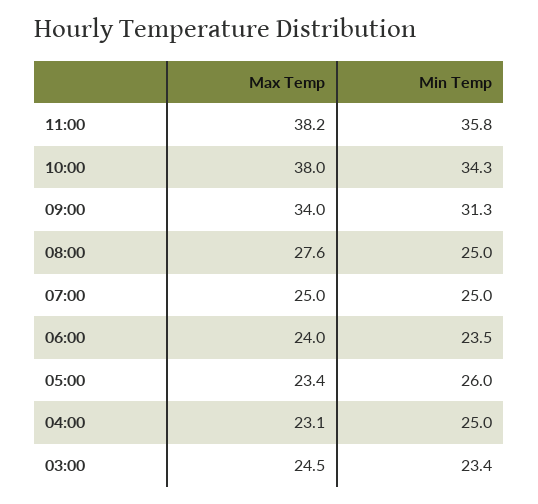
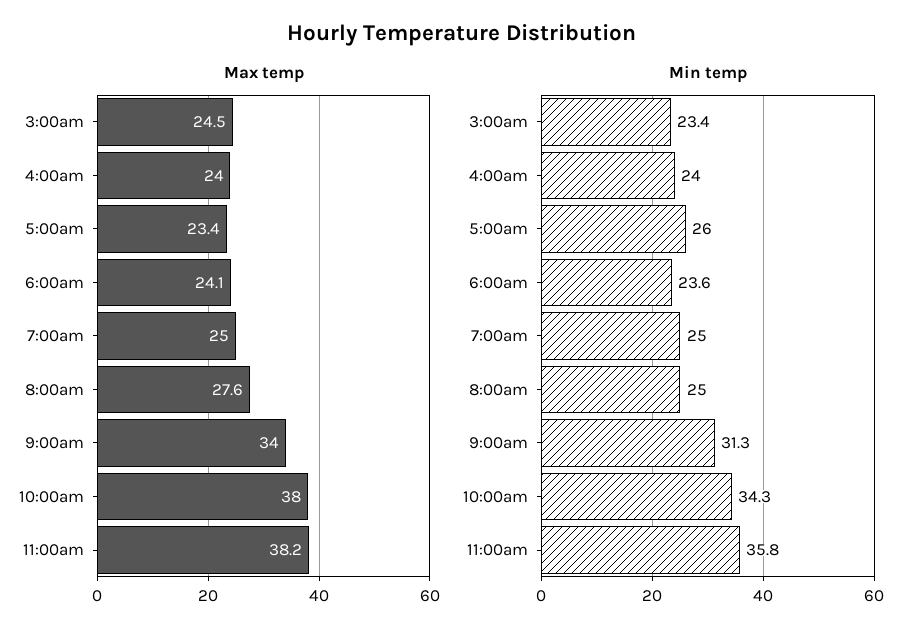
  {
    "Max Temp": {
      "11:00": 38.2,
      "10:00": 38,
      "09:00": 34,
      "08:00": 27.6,
      "07:00": 25,
-     "06:00": 24,
+     "06:00": 24.1,
      "05:00": 23.4,
-     "04:00": 23.1,
+     "04:00": 24,
      "03:00": 24.5
    },
    "Min Temp": {
      "11:00": 35.8,
      "10:00": 34.3,
      "09:00": 31.3,
      "08:00": 25,
      "07:00": 25,
-     "06:00": 23.5,
+     "06:00": 23.6,
      "05:00": 26,
-     "04:00": 25,
+     "04:00": 24,
      "03:00": 23.4
    }
  }

